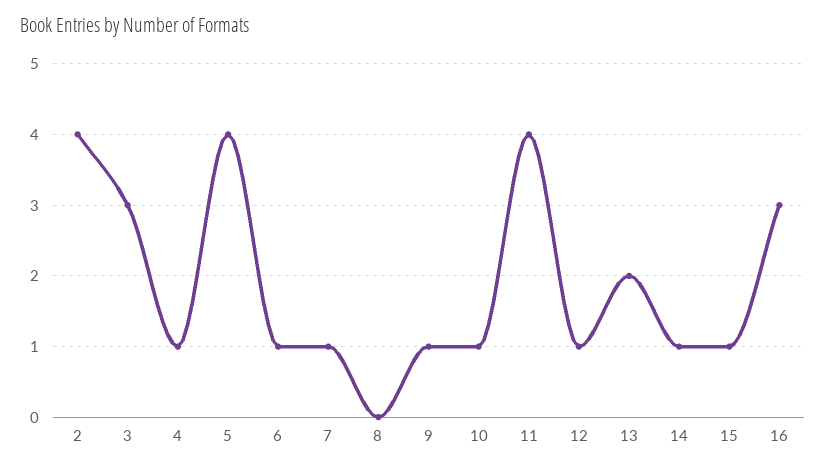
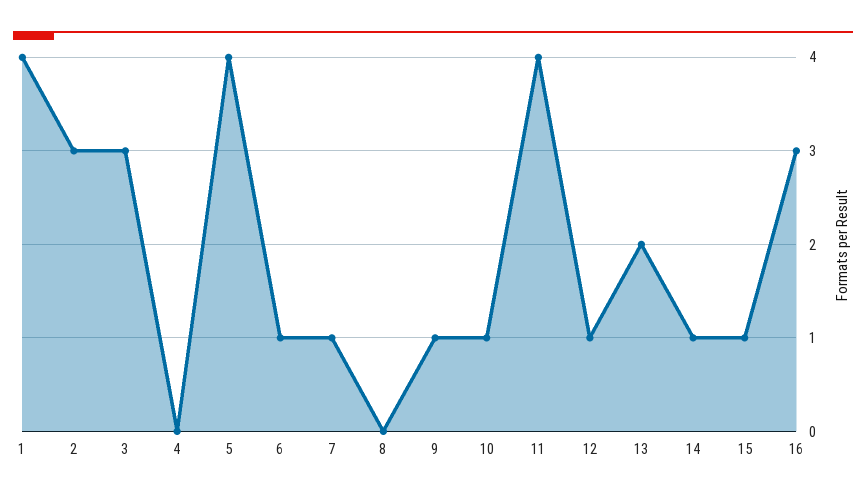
  {
-   "2": 4,
+   "2": 3,
    "3": 3,
-   "4": 1,
+   "4": 0,
    "5": 4,
    "6": 1,
    "7": 1,
    "8": 0,
    "9": 1,
    "10": 1,
    "11": 4,
    "12": 1,
    "13": 2,
    "14": 1,
    "15": 1,
-   "16": 3
+   "16": 3,
+   "1": 4
  }

